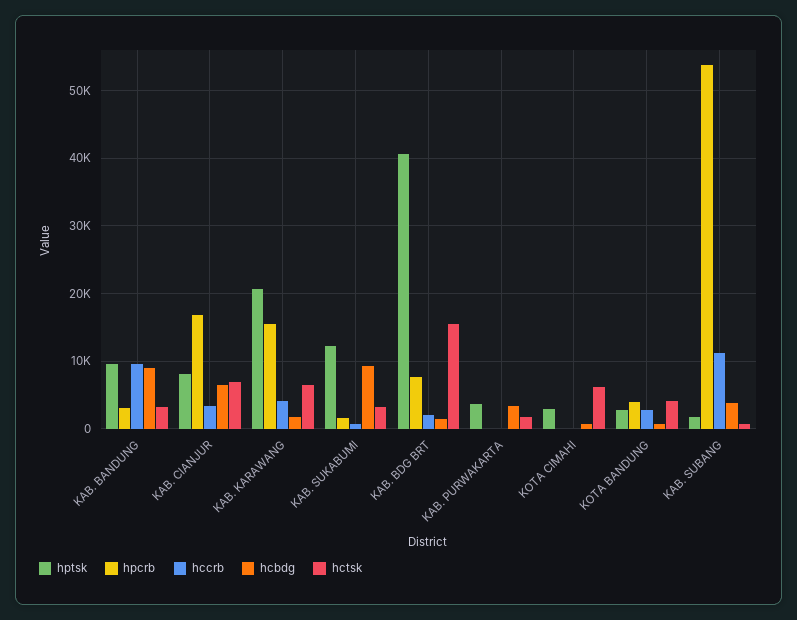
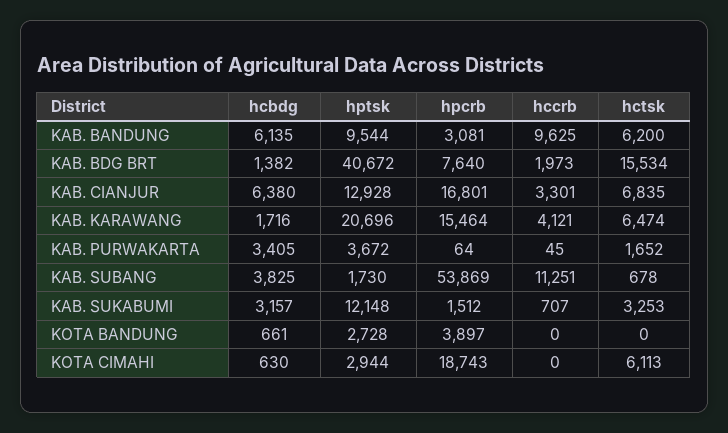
  {
    "hptsk": {
      "KAB. BANDUNG": 9544,
-     "KAB. CIANJUR": 8000,
+     "KAB. CIANJUR": 12928,
      "KAB. KARAWANG": 20696,
      "KAB. SUKABUMI": 12148,
      "KAB. BDG BRT": 40672,
      "KAB. PURWAKARTA": 3672,
      "KOTA CIMAHI": 2944,
      "KOTA BANDUNG": 2728,
      "KAB. SUBANG": 1730
    },
    "hpcrb": {
      "KAB. BANDUNG": 3081,
      "KAB. CIANJUR": 16801,
      "KAB. KARAWANG": 15464,
      "KAB. SUKABUMI": 1512,
      "KAB. BDG BRT": 7640,
      "KAB. PURWAKARTA": 64,
-     "KOTA CIMAHI": 0,
+     "KOTA CIMAHI": 18743,
      "KOTA BANDUNG": 3897,
      "KAB. SUBANG": 53869
    },
    "hccrb": {
      "KAB. BANDUNG": 9625,
      "KAB. CIANJUR": 3301,
      "KAB. KARAWANG": 4121,
      "KAB. SUKABUMI": 707,
      "KAB. BDG BRT": 1973,
      "KAB. PURWAKARTA": 45,
      "KOTA CIMAHI": 0,
-     "KOTA BANDUNG": 3000,
+     "KOTA BANDUNG": 0,
      "KAB. SUBANG": 11251
    },
    "hcbdg": {
-     "KAB. BANDUNG": 9000,
+     "KAB. BANDUNG": 6135,
      "KAB. CIANJUR": 6380,
      "KAB. KARAWANG": 1716,
-     "KAB. SUKABUMI": 9000,
+     "KAB. SUKABUMI": 3157,
      "KAB. BDG BRT": 1382,
      "KAB. PURWAKARTA": 3405,
      "KOTA CIMAHI": 630,
      "KOTA BANDUNG": 661,
      "KAB. SUBANG": 3825
    },
    "hctsk": {
-     "KAB. BANDUNG": 3000,
+     "KAB. BANDUNG": 6200,
      "KAB. CIANJUR": 6835,
      "KAB. KARAWANG": 6474,
      "KAB. SUKABUMI": 3253,
      "KAB. BDG BRT": 15534,
      "KAB. PURWAKARTA": 1652,
      "KOTA CIMAHI": 6113,
-     "KOTA BANDUNG": 4000,
+     "KOTA BANDUNG": 0,
      "KAB. SUBANG": 678
    }
  }

